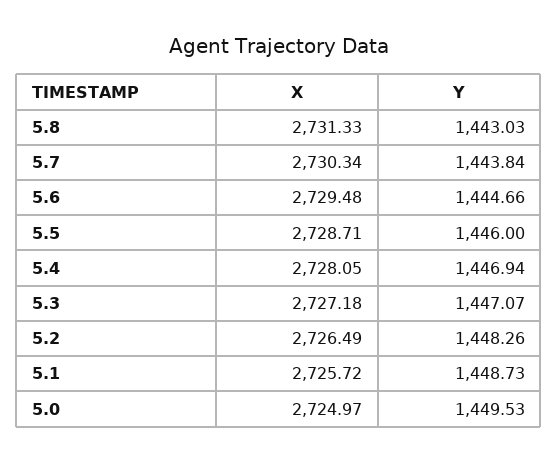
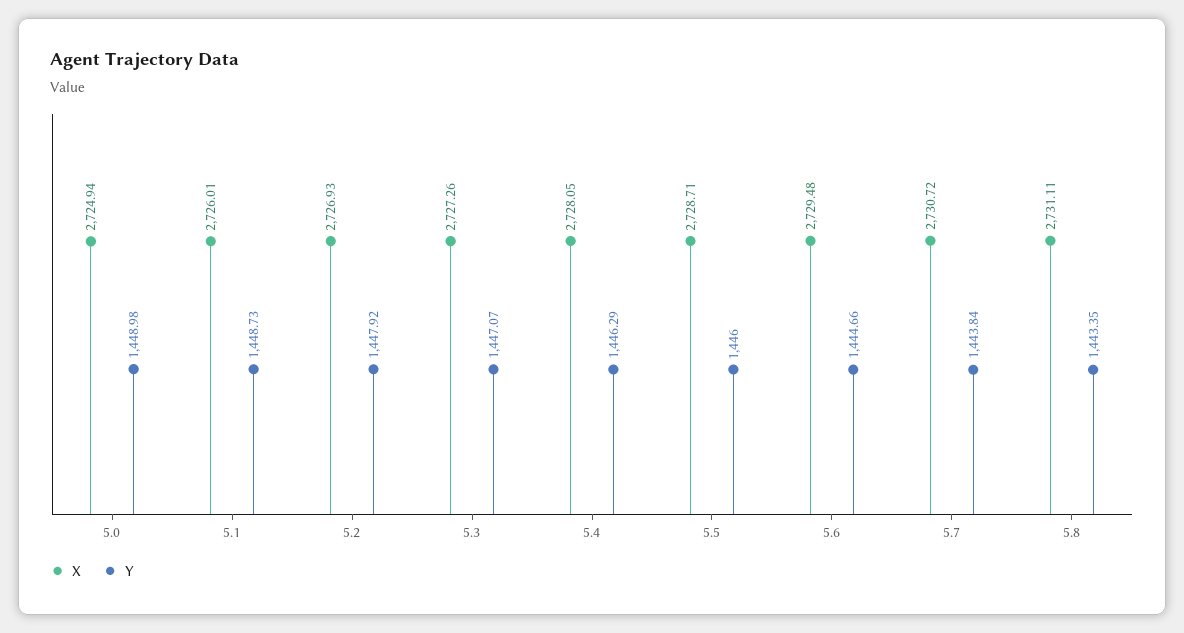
  {
    "X": {
-     "5.8": 2731.33,
+     "5.8": 2731.11,
-     "5.7": 2730.34,
+     "5.7": 2730.72,
      "5.6": 2729.48,
      "5.5": 2728.71,
      "5.4": 2728.05,
-     "5.3": 2727.18,
+     "5.3": 2727.26,
-     "5.2": 2726.49,
+     "5.2": 2726.93,
-     "5.1": 2725.72,
+     "5.1": 2726.01,
-     "5.0": 2724.97
+     "5.0": 2724.94
    },
    "Y": {
-     "5.8": 1443.03,
+     "5.8": 1443.35,
      "5.7": 1443.84,
      "5.6": 1444.66,
      "5.5": 1446,
-     "5.4": 1446.94,
+     "5.4": 1446.29,
      "5.3": 1447.07,
-     "5.2": 1448.26,
+     "5.2": 1447.92,
      "5.1": 1448.73,
-     "5.0": 1449.53
+     "5.0": 1448.98
    }
  }

